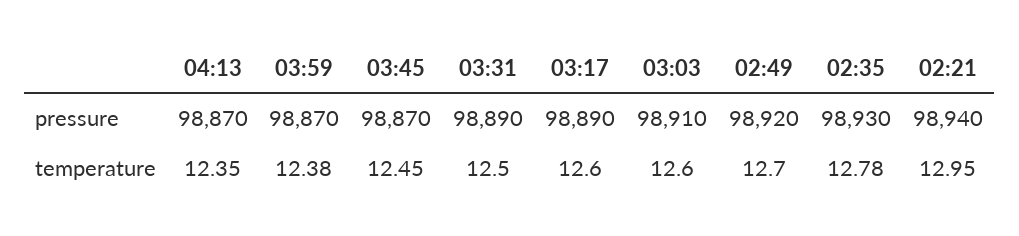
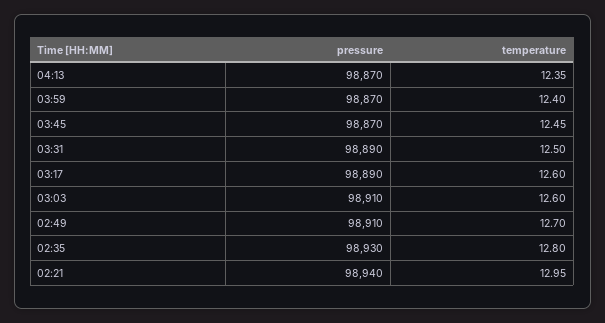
  {
    "04:13": {
      "pressure": 98870,
      "temperature": 12.35
    },
    "03:59": {
      "pressure": 98870,
-     "temperature": 12.38
+     "temperature": 12.4
    },
    "03:45": {
      "pressure": 98870,
      "temperature": 12.45
    },
    "03:31": {
      "pressure": 98890,
      "temperature": 12.5
    },
    "03:17": {
      "pressure": 98890,
      "temperature": 12.6
    },
    "03:03": {
      "pressure": 98910,
      "temperature": 12.6
    },
    "02:49": {
-     "pressure": 98920,
+     "pressure": 98910,
      "temperature": 12.7
    },
    "02:35": {
      "pressure": 98930,
-     "temperature": 12.78
+     "temperature": 12.8
    },
    "02:21": {
      "pressure": 98940,
      "temperature": 12.95
    }
  }

